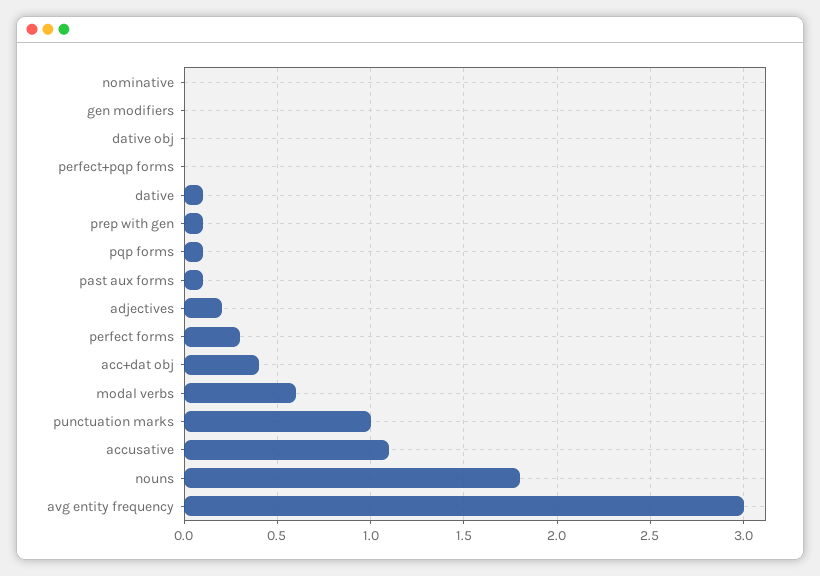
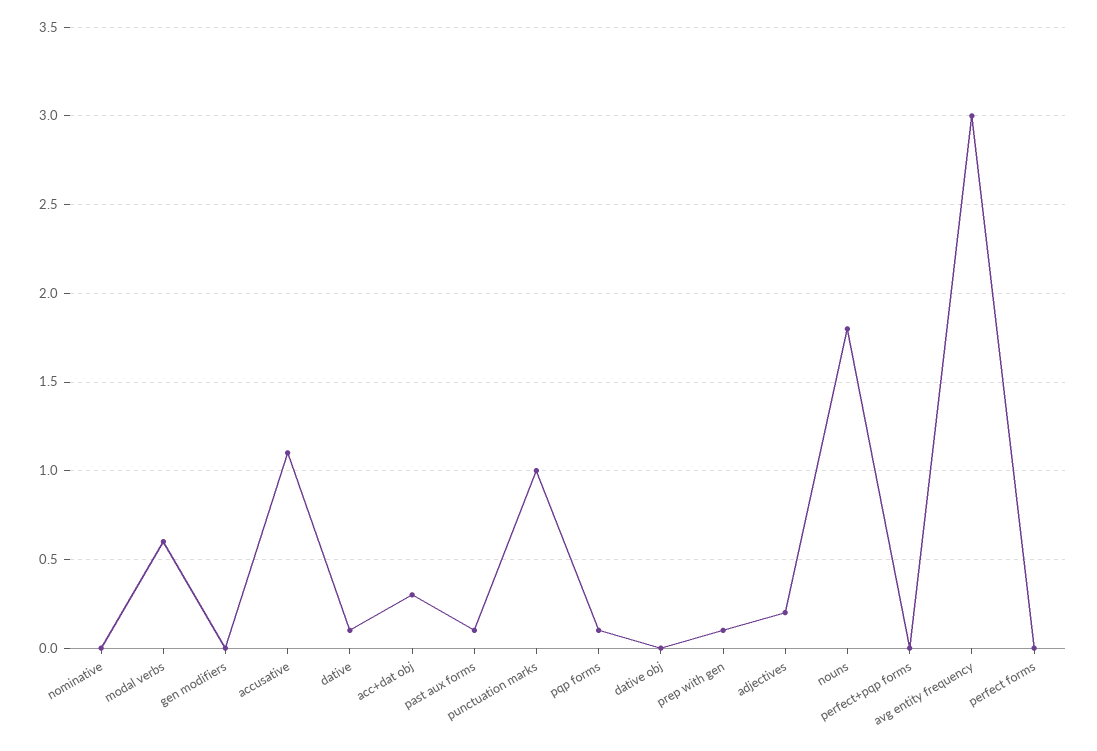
  {
    "nominative": 0,
    "gen modifiers": 0,
    "dative obj": 0,
    "perfect+pqp forms": 0,
    "dative": 0.1,
    "prep with gen": 0.1,
    "pqp forms": 0.1,
    "past aux forms": 0.1,
    "adjectives": 0.2,
-   "perfect forms": 0.3,
+   "perfect forms": 0,
-   "acc+dat obj": 0.4,
+   "acc+dat obj": 0.3,
    "modal verbs": 0.6,
    "punctuation marks": 1,
    "accusative": 1.1,
    "nouns": 1.8,
    "avg entity frequency": 3
  }

